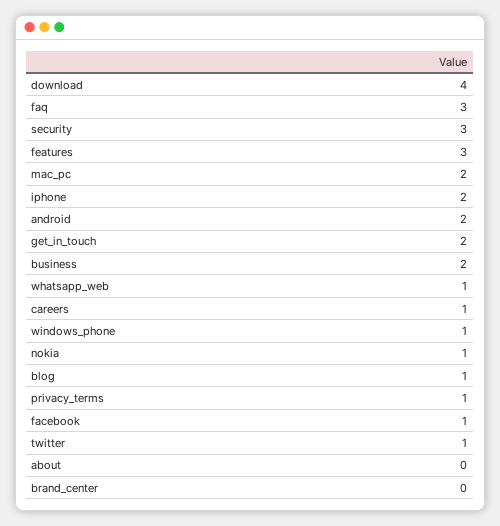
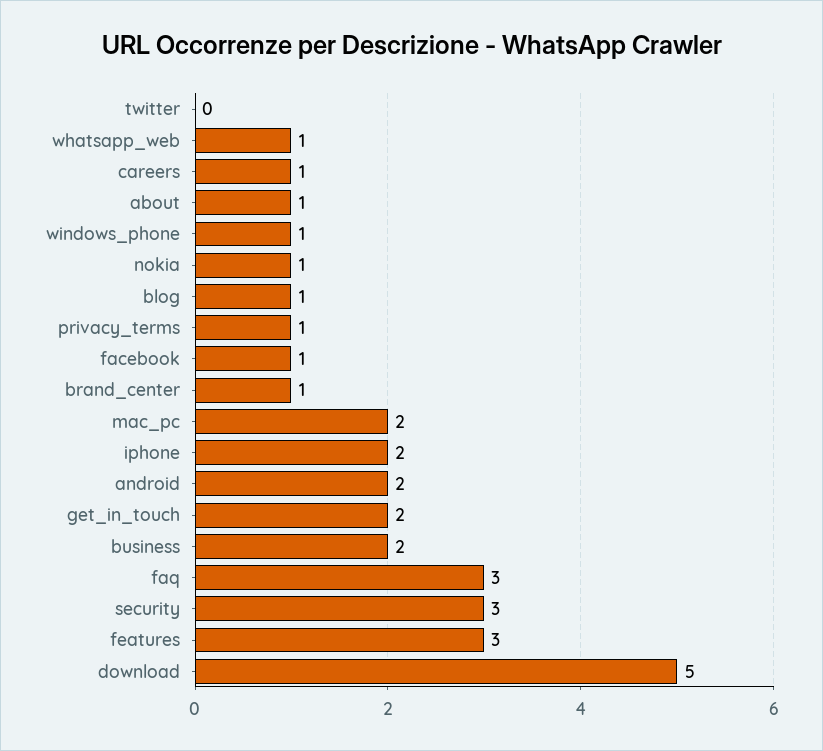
  {
-   "download": 4,
+   "download": 5,
    "faq": 3,
    "security": 3,
    "features": 3,
    "mac_pc": 2,
    "iphone": 2,
    "android": 2,
    "get_in_touch": 2,
    "business": 2,
    "whatsapp_web": 1,
    "careers": 1,
    "windows_phone": 1,
    "nokia": 1,
    "blog": 1,
    "privacy_terms": 1,
    "facebook": 1,
-   "twitter": 1,
+   "twitter": 0,
-   "about": 0,
+   "about": 1,
-   "brand_center": 0
+   "brand_center": 1
  }

